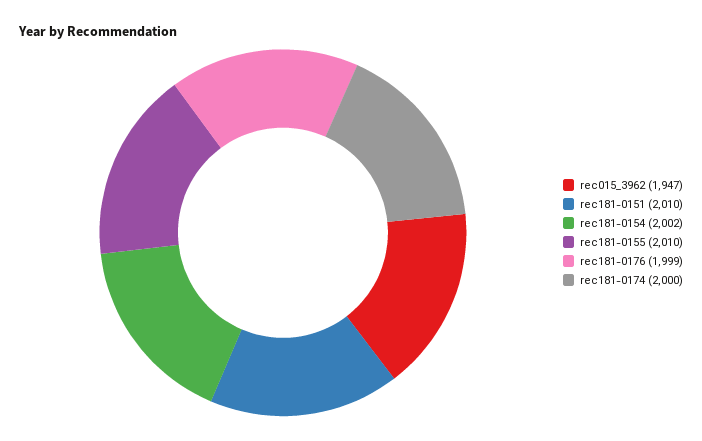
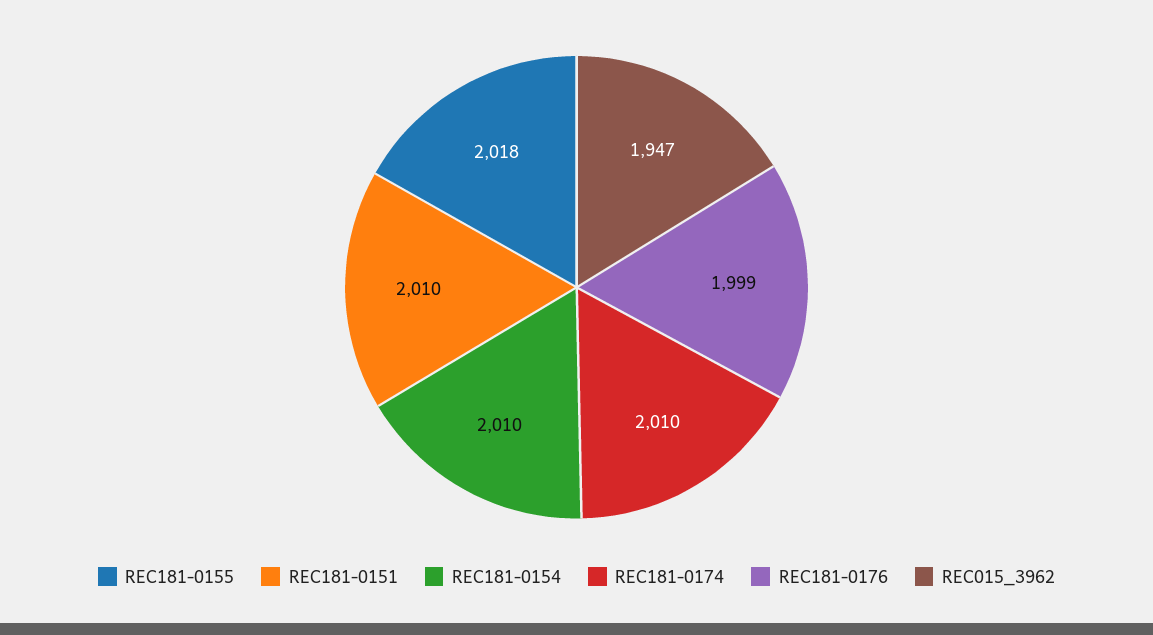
  {
    "rec015_3962": 1947,
    "rec181-0151": 2010,
-   "rec181-0154": 2002,
+   "rec181-0154": 2010,
-   "rec181-0155": 2010,
+   "rec181-0155": 2018,
    "rec181-0176": 1999,
-   "rec181-0174": 2000
+   "rec181-0174": 2010
  }

